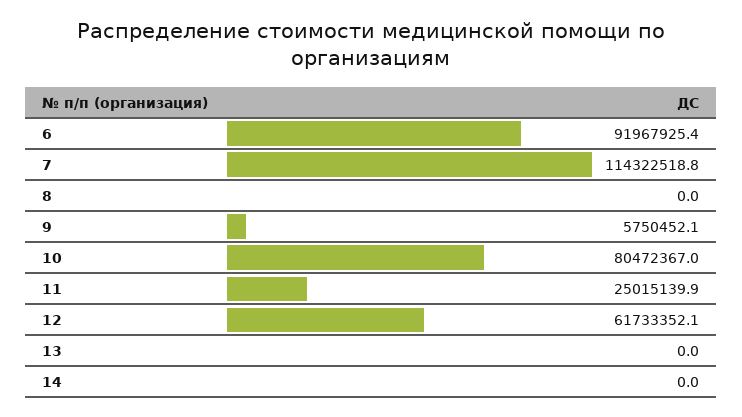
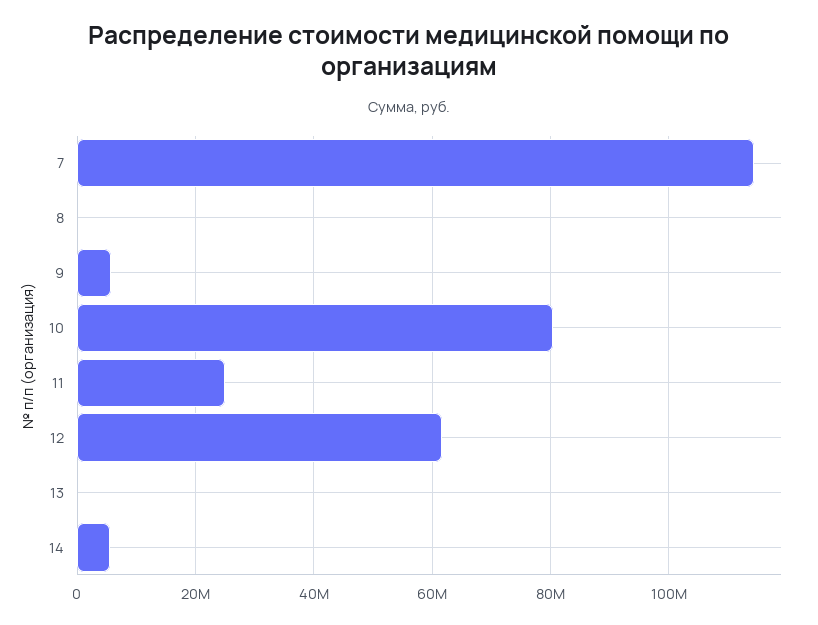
  {
-   "6": 91967925.4,
    "7": 114322518.8,
    "8": 0,
    "9": 5750452.1,
    "10": 80472367,
    "11": 25015139.9,
    "12": 61733352.1,
    "13": 0,
-   "14": 0
+   "14": 6000000
  }

